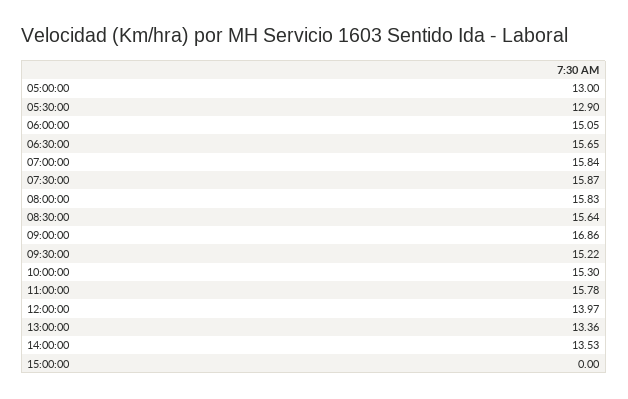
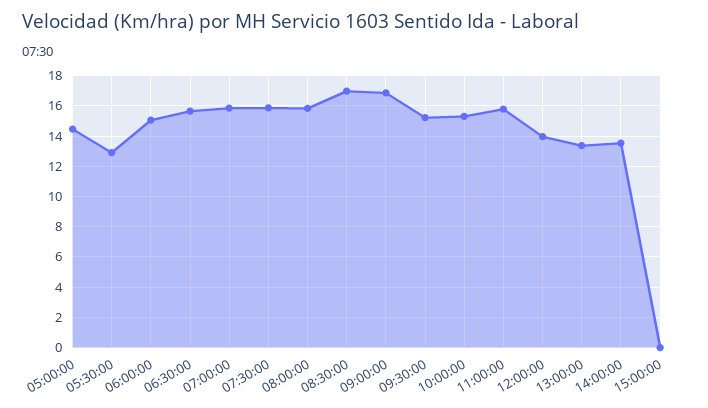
  {
-   "05:00:00": 13,
+   "05:00:00": 14.5,
    "05:30:00": 12.9,
    "06:00:00": 15.05,
    "06:30:00": 15.65,
    "07:00:00": 15.84,
    "07:30:00": 15.87,
    "08:00:00": 15.83,
-   "08:30:00": 15.64,
+   "08:30:00": 17,
    "09:00:00": 16.86,
    "09:30:00": 15.22,
    "10:00:00": 15.3,
    "11:00:00": 15.78,
    "12:00:00": 13.97,
    "13:00:00": 13.36,
    "14:00:00": 13.53,
    "15:00:00": 0
  }

